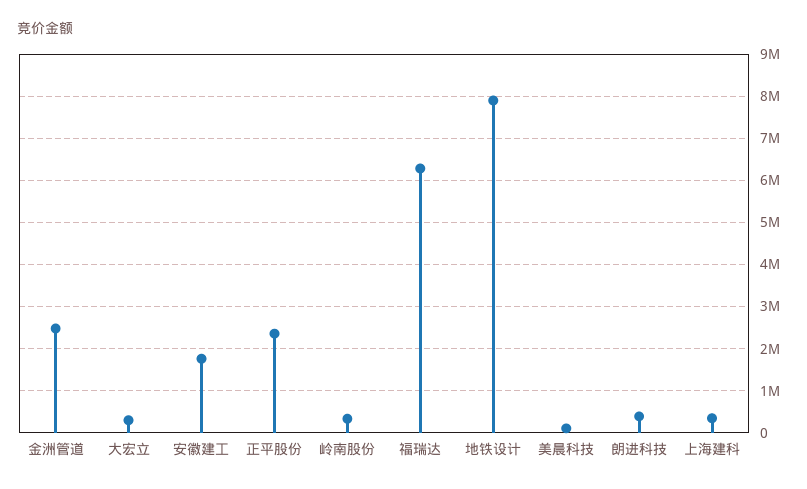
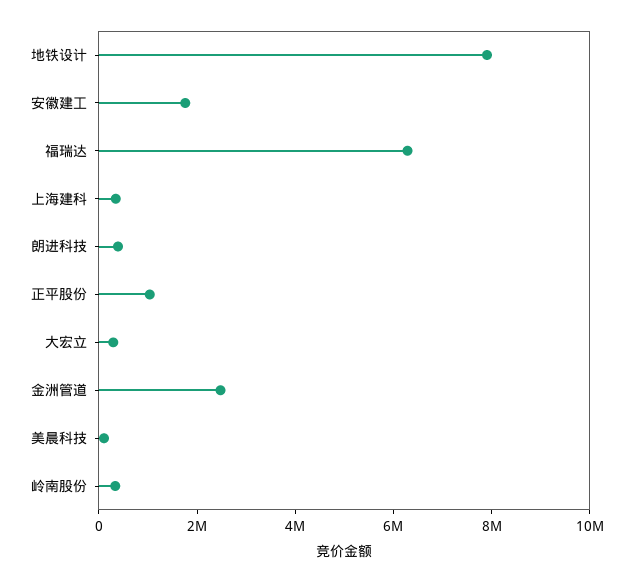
  {
    "金洲管道": 2400000,
    "大宏立": 200000,
    "安徽建工": 1800000,
-   "正平股份": 2400000,
+   "正平股份": 1000000,
    "岭南股份": 400000,
    "福瑞达": 6200000,
    "地铁设计": 8000000,
    "美晨科技": 200000,
    "朗进科技": 400000,
    "上海建科": 400000
  }

